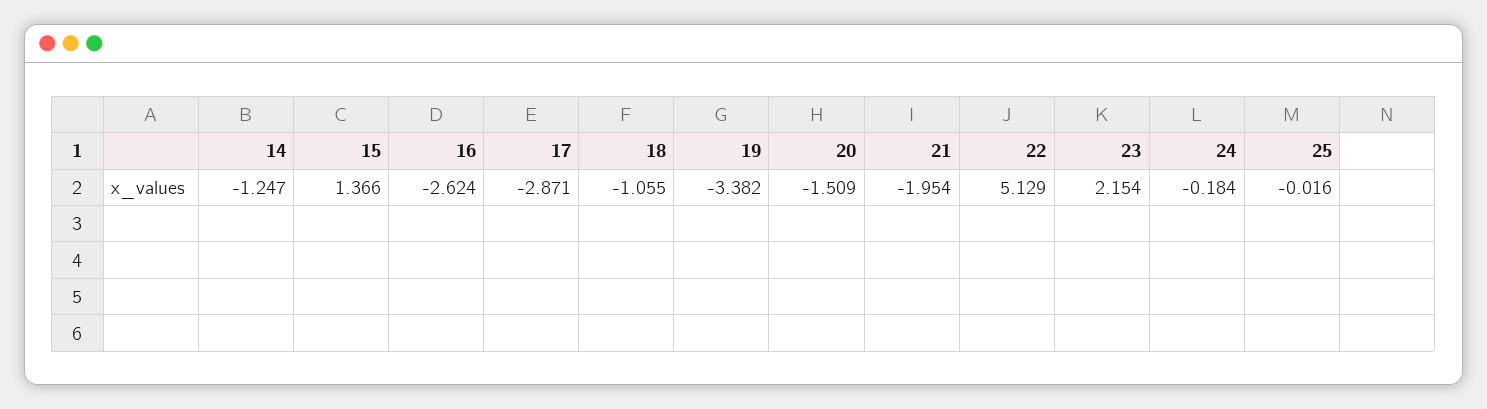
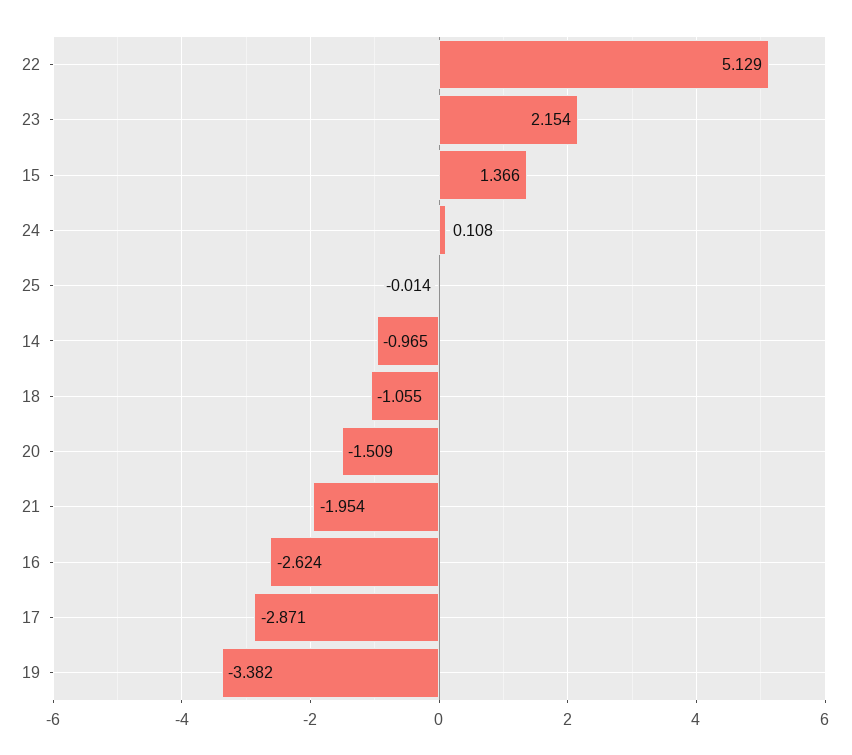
  {
-   "14": -1.247,
+   "14": -0.965,
    "15": 1.366,
    "16": -2.624,
    "17": -2.871,
    "18": -1.055,
    "19": -3.382,
    "20": -1.509,
    "21": -1.954,
    "22": 5.129,
    "23": 2.154,
-   "24": -0.184,
+   "24": 0.108,
-   "25": -0.016
+   "25": -0.014
  }

